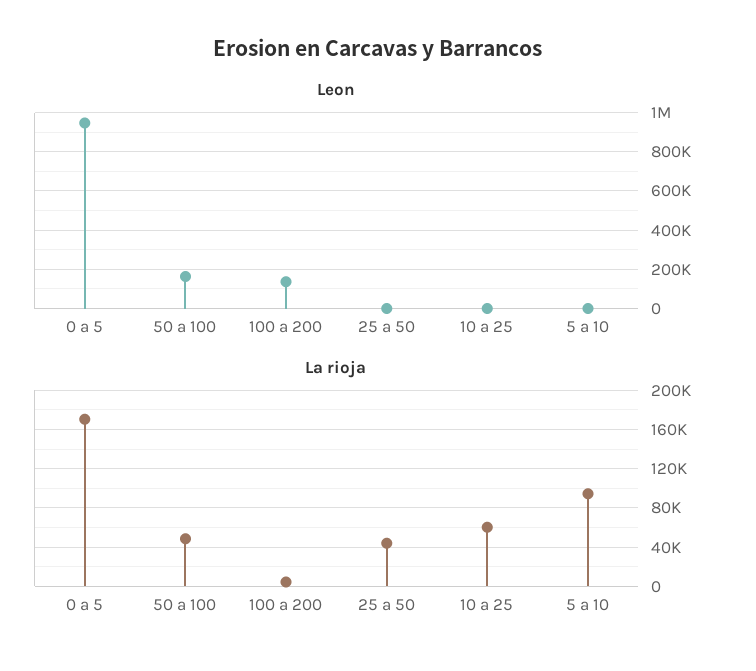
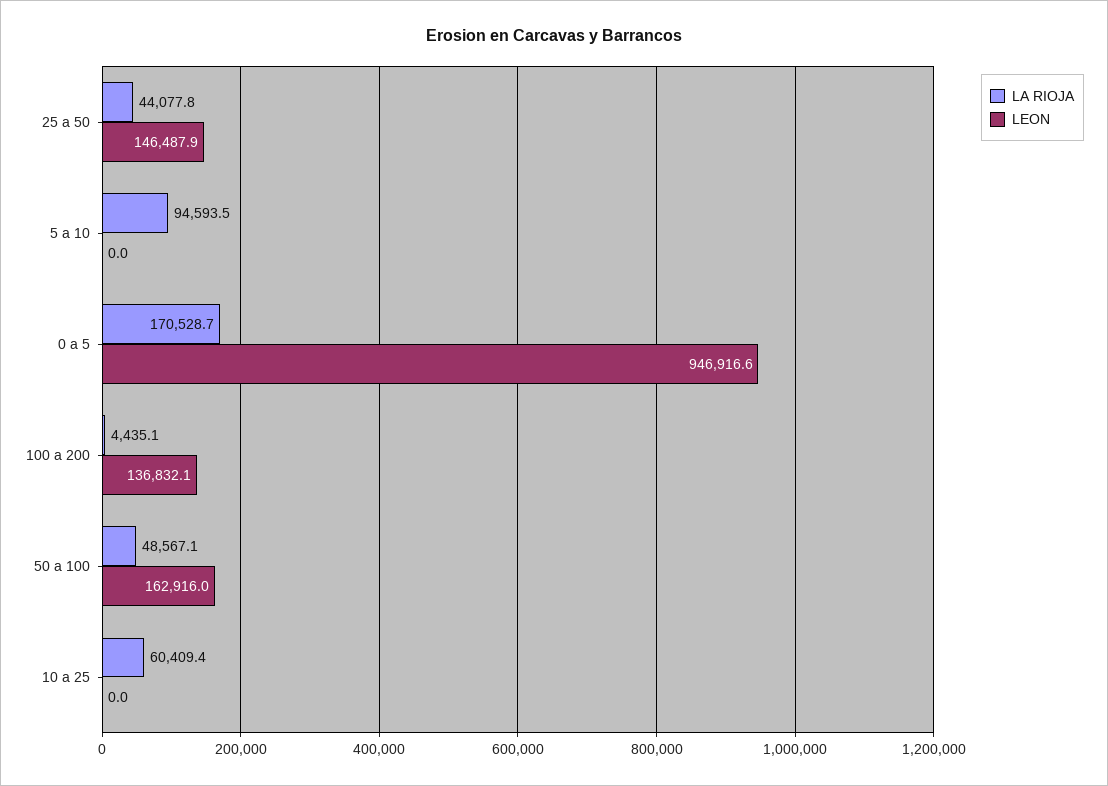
  {
    "Leon": {
      "0 a 5": 946916.6,
      "50 a 100": 162916,
      "100 a 200": 136832.1,
-     "25 a 50": 0,
+     "25 a 50": 146487.9,
      "10 a 25": 0,
      "5 a 10": 0
    },
    "La rioja": {
      "0 a 5": 170528.7,
      "50 a 100": 48567.1,
      "100 a 200": 4435.1,
      "25 a 50": 44077.8,
      "10 a 25": 60409.4,
      "5 a 10": 94593.5
    }
  }

